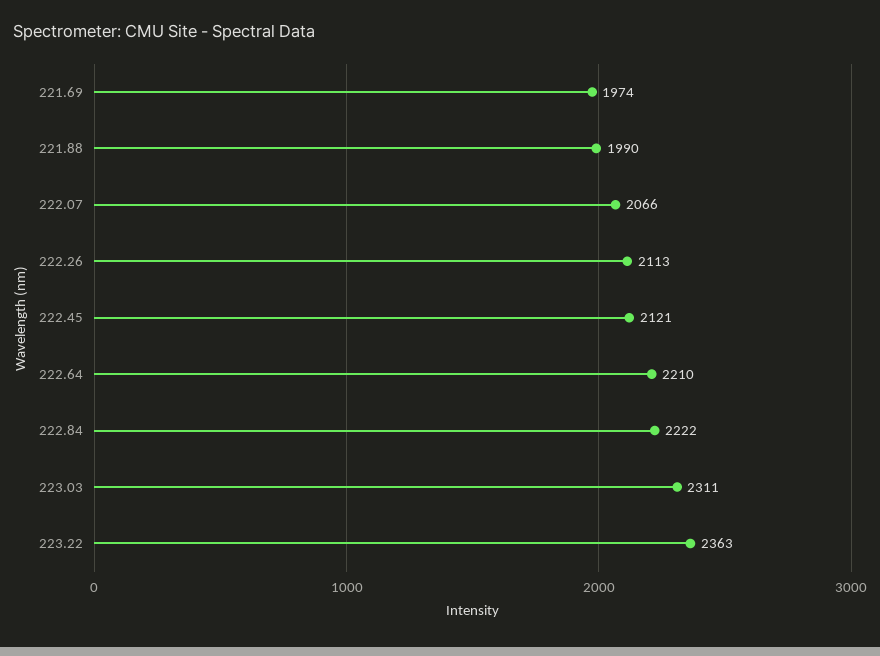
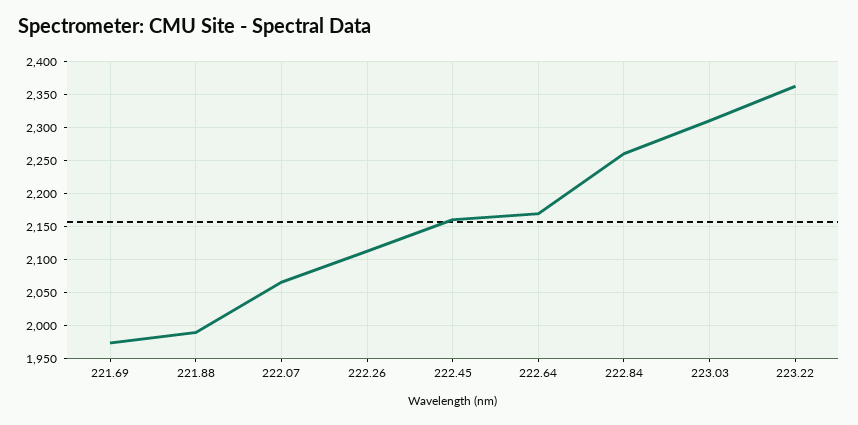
  {
    "221.69": 1974,
    "221.88": 1990,
    "222.07": 2066,
    "222.26": 2113,
-   "222.45": 2121,
+   "222.45": 2160,
-   "222.64": 2210,
+   "222.64": 2170,
-   "222.84": 2222,
+   "222.84": 2260,
    "223.03": 2311,
    "223.22": 2363
  }

